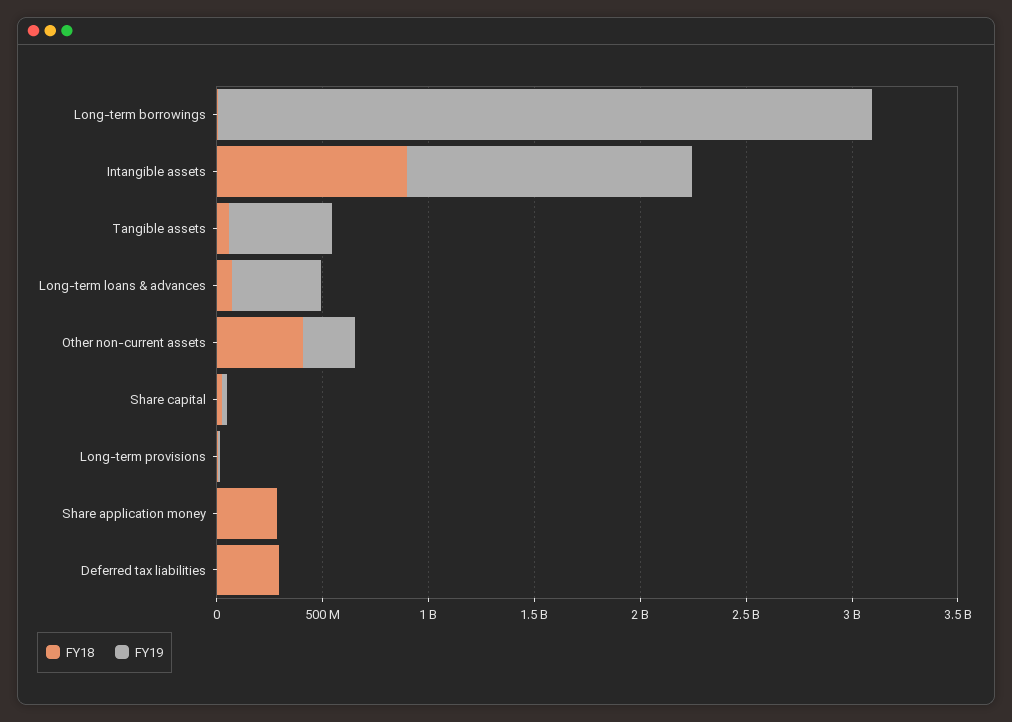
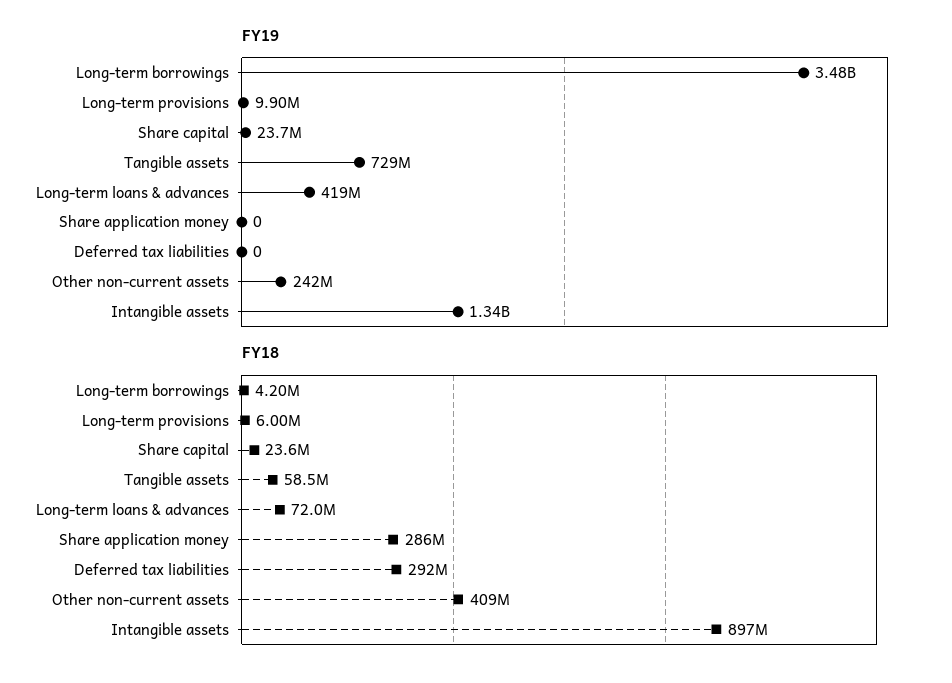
  {
    "FY18": {
      "Long-term borrowings": 4200000,
      "Intangible assets": 897000000,
      "Tangible assets": 58500000,
      "Long-term loans & advances": 72000000,
      "Other non-current assets": 409000000,
      "Share capital": 23600000,
      "Long-term provisions": 6000000,
      "Share application money": 286000000,
      "Deferred tax liabilities": 292000000
    },
    "FY19": {
-     "Long-term borrowings": 3100000000,
+     "Long-term borrowings": 3480000000,
      "Intangible assets": 1340000000,
-     "Tangible assets": 500000000,
+     "Tangible assets": 729000000,
      "Long-term loans & advances": 419000000,
      "Other non-current assets": 242000000,
      "Share capital": 23700000,
      "Long-term provisions": 9900000,
      "Share application money": 0,
      "Deferred tax liabilities": 0
    }
  }

